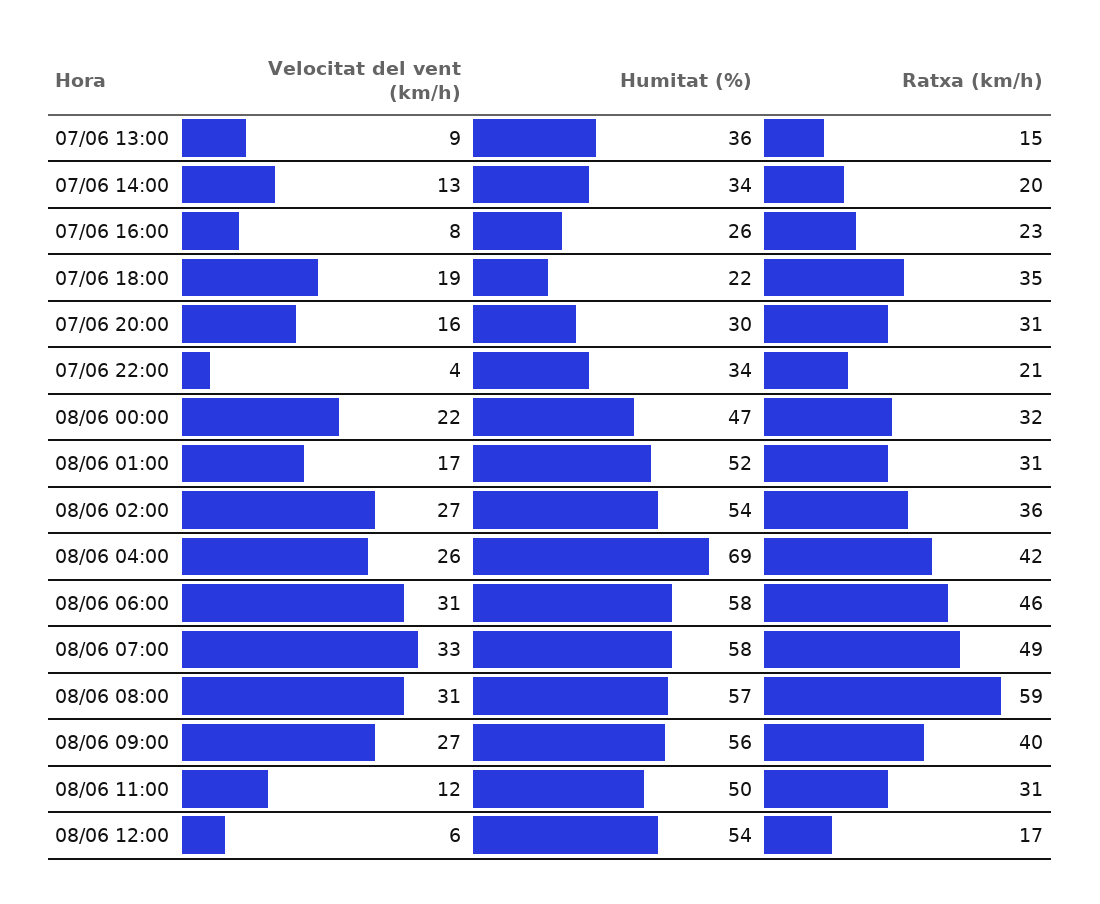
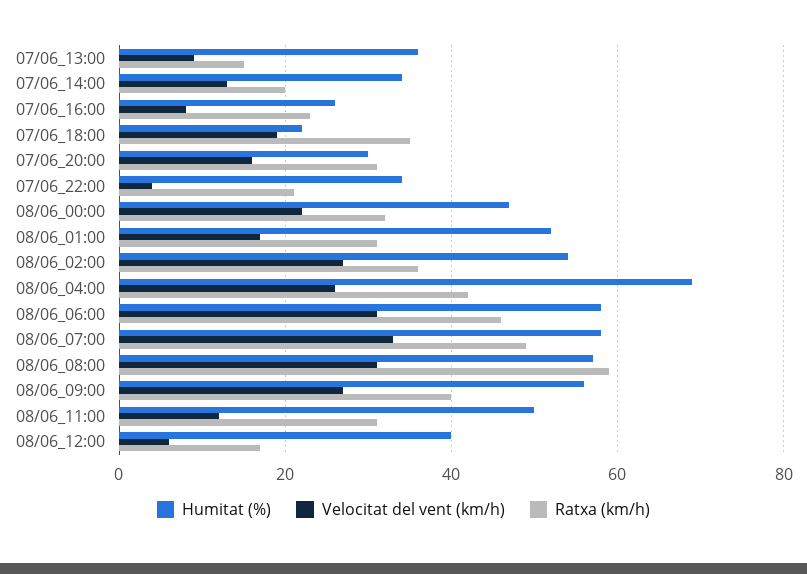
  {
    "Velocitat del vent (km/h)": {
      "07/06 13:00": 9,
      "07/06 14:00": 13,
      "07/06 16:00": 8,
      "07/06 18:00": 19,
      "07/06 20:00": 16,
      "07/06 22:00": 4,
      "08/06 00:00": 22,
      "08/06 01:00": 17,
      "08/06 02:00": 27,
      "08/06 04:00": 26,
      "08/06 06:00": 31,
      "08/06 07:00": 33,
      "08/06 08:00": 31,
      "08/06 09:00": 27,
      "08/06 11:00": 12,
      "08/06 12:00": 6
    },
    "Humitat (%)": {
      "07/06 13:00": 36,
      "07/06 14:00": 34,
      "07/06 16:00": 26,
      "07/06 18:00": 22,
      "07/06 20:00": 30,
      "07/06 22:00": 34,
      "08/06 00:00": 47,
      "08/06 01:00": 52,
      "08/06 02:00": 54,
      "08/06 04:00": 69,
      "08/06 06:00": 58,
      "08/06 07:00": 58,
      "08/06 08:00": 57,
      "08/06 09:00": 56,
      "08/06 11:00": 50,
-     "08/06 12:00": 54
+     "08/06 12:00": 40
    },
    "Ratxa (km/h)": {
      "07/06 13:00": 15,
      "07/06 14:00": 20,
      "07/06 16:00": 23,
      "07/06 18:00": 35,
      "07/06 20:00": 31,
      "07/06 22:00": 21,
      "08/06 00:00": 32,
      "08/06 01:00": 31,
      "08/06 02:00": 36,
      "08/06 04:00": 42,
      "08/06 06:00": 46,
      "08/06 07:00": 49,
      "08/06 08:00": 59,
      "08/06 09:00": 40,
      "08/06 11:00": 31,
      "08/06 12:00": 17
    }
  }

